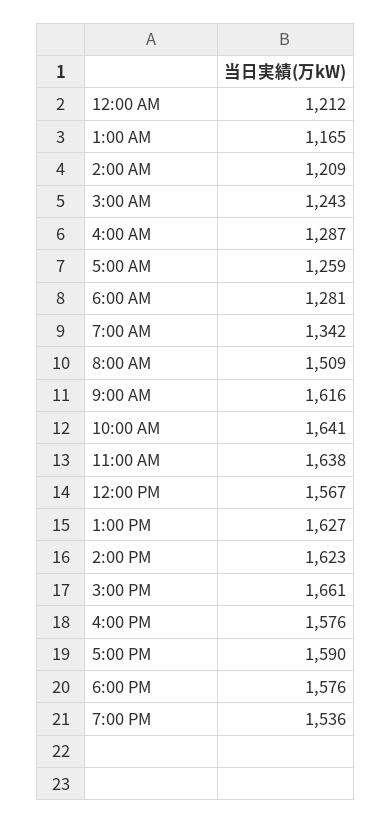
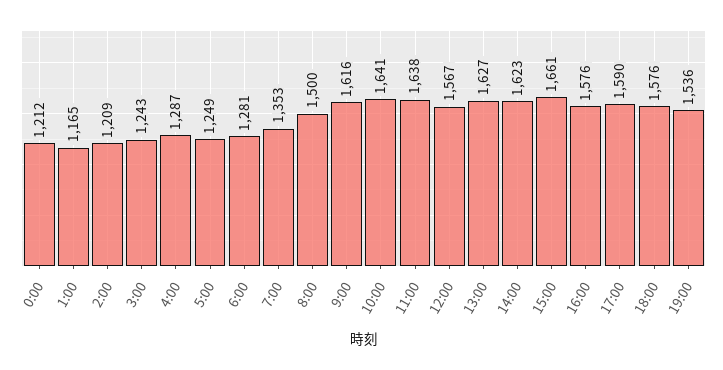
  {
    "12:00 AM": 1212,
    "1:00 AM": 1165,
    "2:00 AM": 1209,
    "3:00 AM": 1243,
    "4:00 AM": 1287,
-   "5:00 AM": 1259,
+   "5:00 AM": 1249,
    "6:00 AM": 1281,
-   "7:00 AM": 1342,
+   "7:00 AM": 1353,
-   "8:00 AM": 1509,
+   "8:00 AM": 1500,
    "9:00 AM": 1616,
    "10:00 AM": 1641,
    "11:00 AM": 1638,
    "12:00 PM": 1567,
    "1:00 PM": 1627,
    "2:00 PM": 1623,
    "3:00 PM": 1661,
    "4:00 PM": 1576,
    "5:00 PM": 1590,
    "6:00 PM": 1576,
    "7:00 PM": 1536
  }

